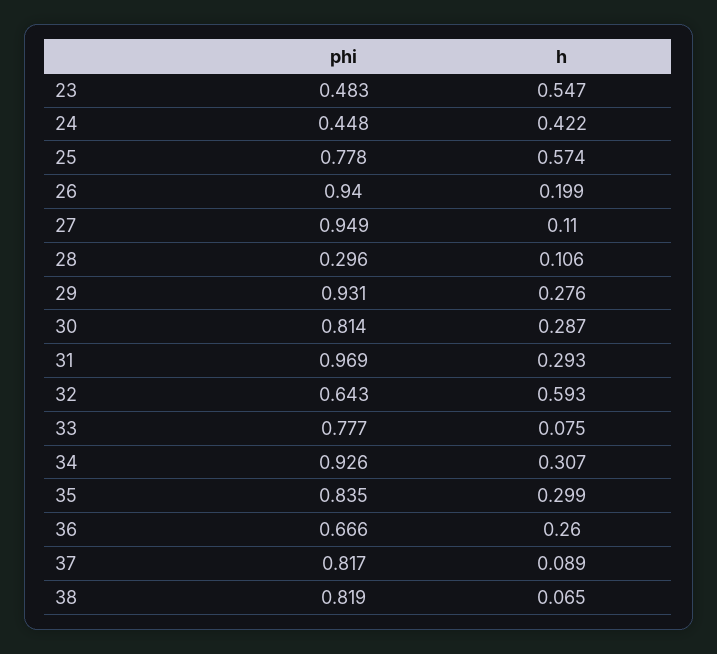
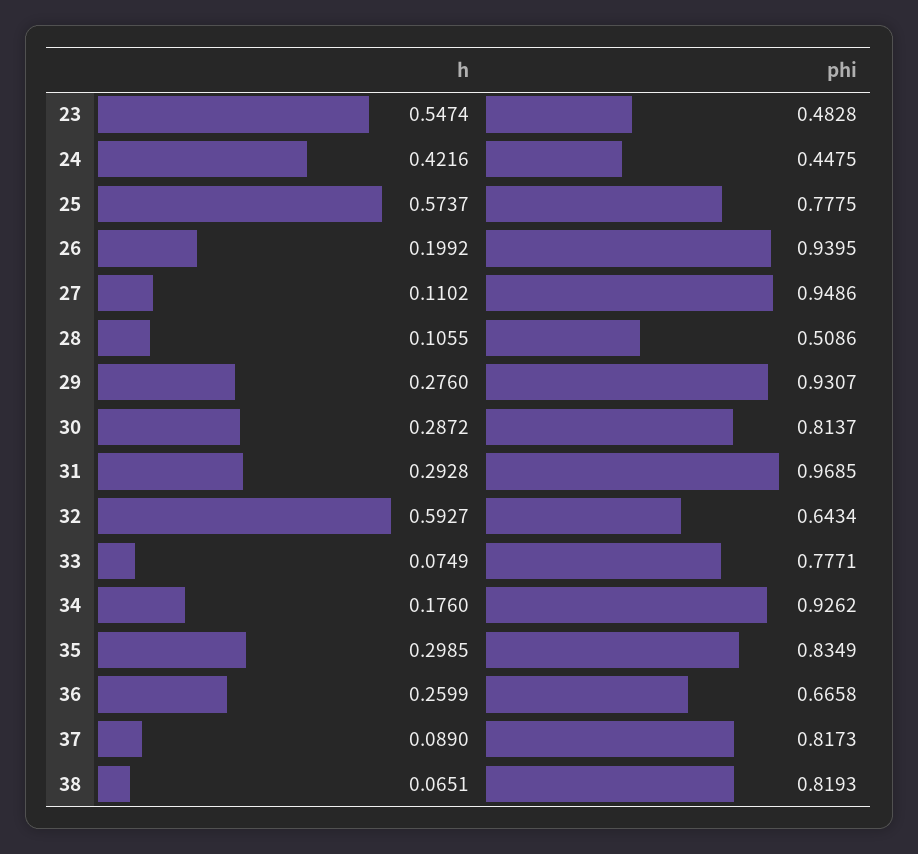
  {
    "phi": {
      "23": 0.4828,
      "24": 0.4475,
      "25": 0.7775,
      "26": 0.9395,
      "27": 0.9486,
-     "28": 0.296,
+     "28": 0.5086,
      "29": 0.9307,
      "30": 0.8137,
      "31": 0.9685,
      "32": 0.6434,
      "33": 0.7771,
      "34": 0.9262,
      "35": 0.8349,
      "36": 0.6658,
      "37": 0.8173,
      "38": 0.8193
    },
    "h": {
      "23": 0.5474,
      "24": 0.4216,
      "25": 0.5737,
      "26": 0.1992,
      "27": 0.1102,
      "28": 0.1055,
      "29": 0.276,
      "30": 0.2872,
      "31": 0.2928,
      "32": 0.5927,
      "33": 0.0749,
-     "34": 0.307,
+     "34": 0.176,
      "35": 0.2985,
      "36": 0.2599,
      "37": 0.089,
      "38": 0.0651
    }
  }

